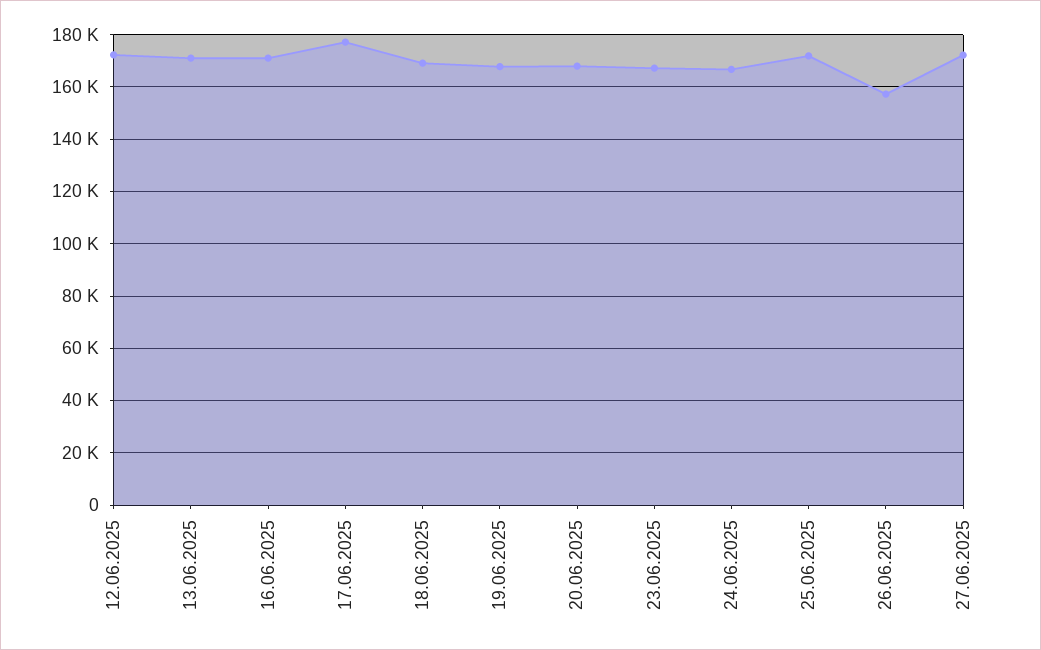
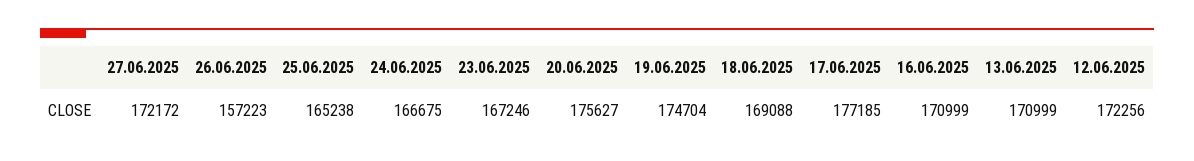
  {
    "12.06.2025": 172256,
    "13.06.2025": 170999,
    "16.06.2025": 170999,
    "17.06.2025": 177185,
    "18.06.2025": 169088,
-   "19.06.2025": 167500,
+   "19.06.2025": 174704,
-   "20.06.2025": 167500,
+   "20.06.2025": 175627,
    "23.06.2025": 167246,
    "24.06.2025": 166675,
-   "25.06.2025": 172500,
+   "25.06.2025": 165238,
    "26.06.2025": 157223,
    "27.06.2025": 172172
  }

